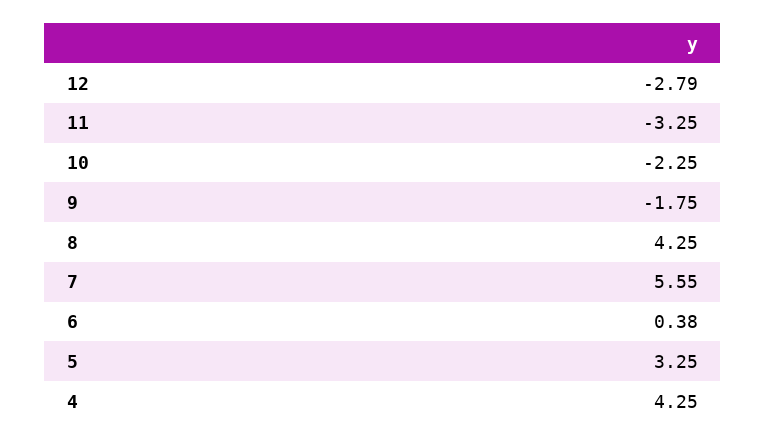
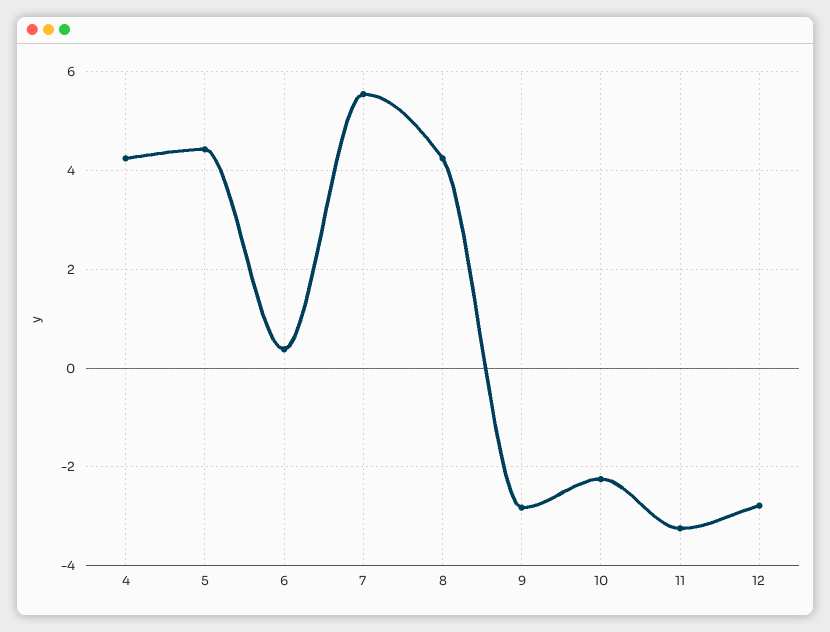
  {
    "12": -2.79,
    "11": -3.25,
    "10": -2.25,
-   "9": -1.75,
+   "9": -2.8,
    "8": 4.25,
    "7": 5.55,
    "6": 0.38,
-   "5": 3.25,
+   "5": 4.4,
    "4": 4.25
  }

